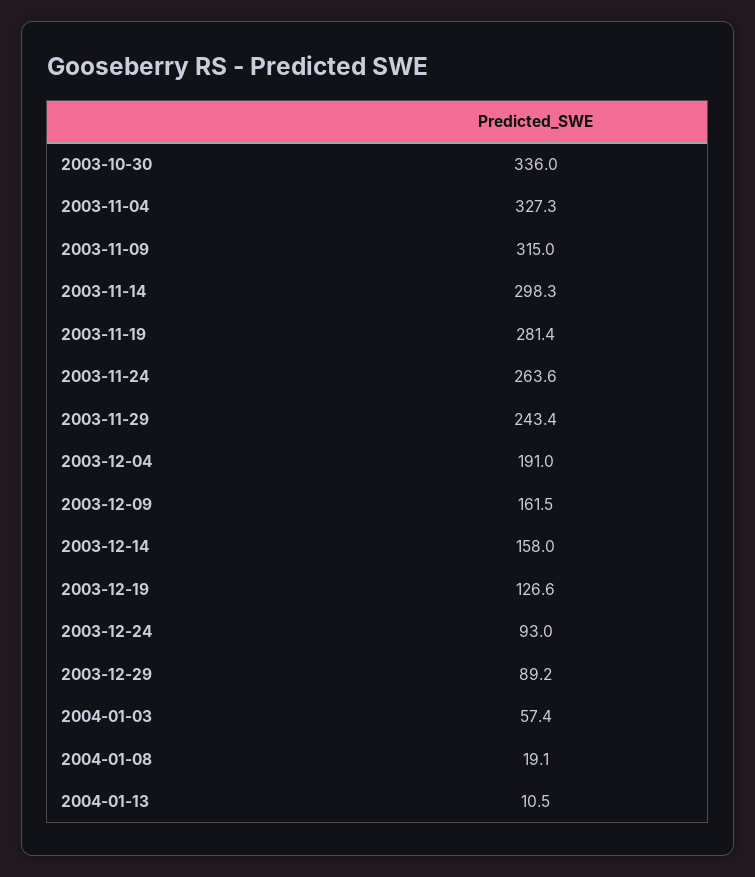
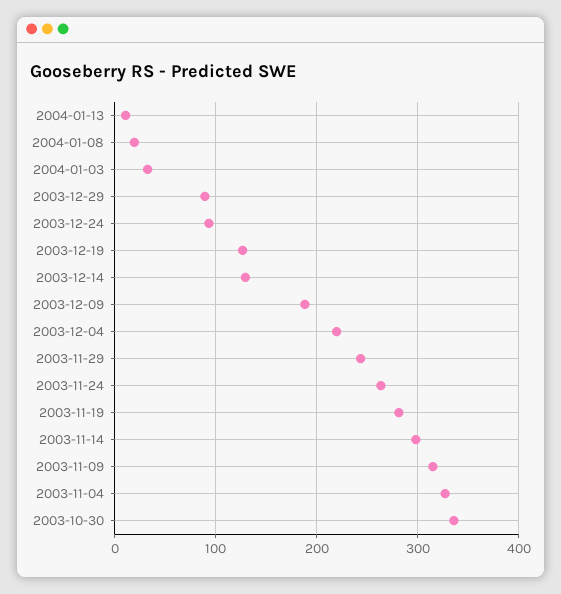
  {
    "2003-10-30": 336,
    "2003-11-04": 327.3,
    "2003-11-09": 315,
    "2003-11-14": 298.3,
    "2003-11-19": 281.4,
    "2003-11-24": 263.6,
    "2003-11-29": 243.4,
-   "2003-12-04": 191,
+   "2003-12-04": 220,
-   "2003-12-09": 161.5,
+   "2003-12-09": 190,
-   "2003-12-14": 158,
+   "2003-12-14": 130,
    "2003-12-19": 126.6,
    "2003-12-24": 93,
    "2003-12-29": 89.2,
-   "2004-01-03": 57.4,
+   "2004-01-03": 30,
    "2004-01-08": 19.1,
    "2004-01-13": 10.5
  }

